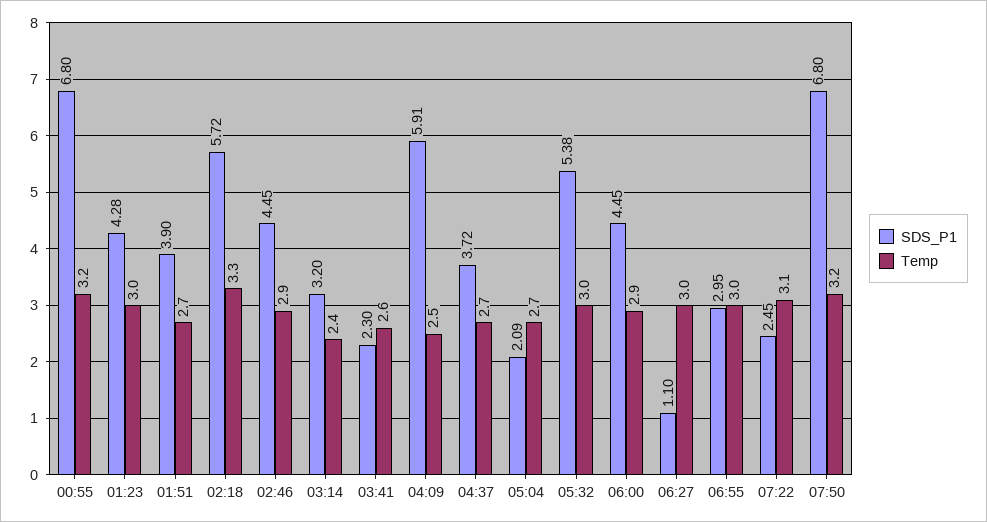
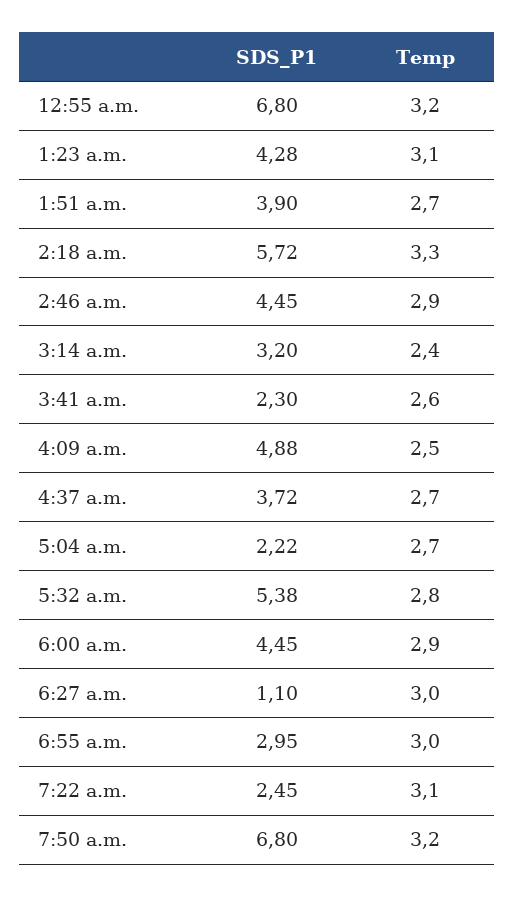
  {
    "SDS_P1": {
      "00:55": 6.8,
      "01:23": 4.28,
      "01:51": 3.9,
      "02:18": 5.72,
      "02:46": 4.45,
      "03:14": 3.2,
      "03:41": 2.3,
-     "04:09": 5.91,
+     "04:09": 4.88,
      "04:37": 3.72,
-     "05:04": 2.09,
+     "05:04": 2.22,
      "05:32": 5.38,
      "06:00": 4.45,
      "06:27": 1.1,
      "06:55": 2.95,
      "07:22": 2.45,
      "07:50": 6.8
    },
    "Temp": {
      "00:55": 3.2,
-     "01:23": 3,
+     "01:23": 3.1,
      "01:51": 2.7,
      "02:18": 3.3,
      "02:46": 2.9,
      "03:14": 2.4,
      "03:41": 2.6,
      "04:09": 2.5,
      "04:37": 2.7,
      "05:04": 2.7,
-     "05:32": 3,
+     "05:32": 2.8,
      "06:00": 2.9,
      "06:27": 3,
      "06:55": 3,
      "07:22": 3.1,
      "07:50": 3.2
    }
  }

